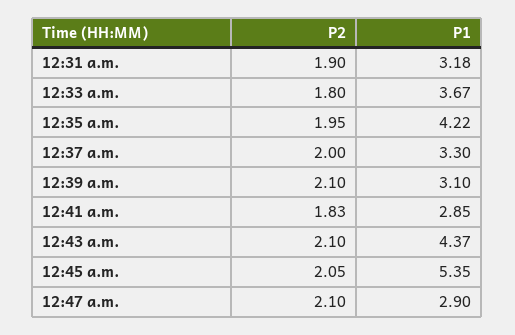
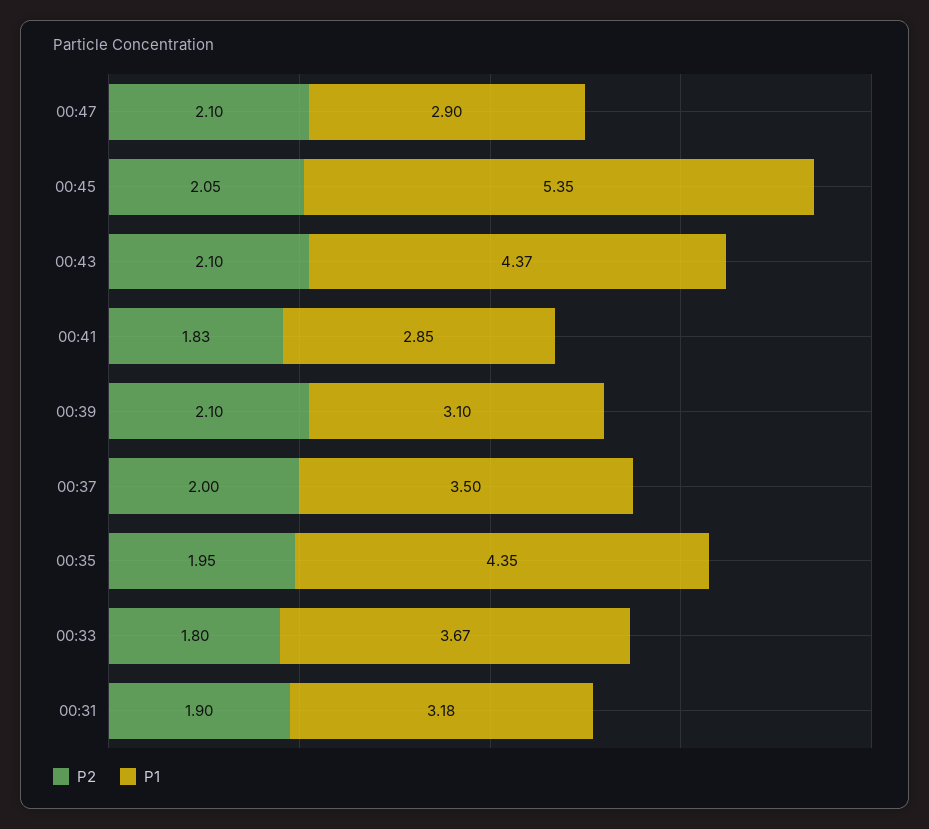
  {
    "P2": {
      "12:31 a.m.": 1.9,
      "12:33 a.m.": 1.8,
      "12:35 a.m.": 1.95,
      "12:37 a.m.": 2,
      "12:39 a.m.": 2.1,
      "12:41 a.m.": 1.83,
      "12:43 a.m.": 2.1,
      "12:45 a.m.": 2.05,
      "12:47 a.m.": 2.1
    },
    "P1": {
      "12:31 a.m.": 3.18,
      "12:33 a.m.": 3.67,
-     "12:35 a.m.": 4.22,
+     "12:35 a.m.": 4.35,
-     "12:37 a.m.": 3.3,
+     "12:37 a.m.": 3.5,
      "12:39 a.m.": 3.1,
      "12:41 a.m.": 2.85,
      "12:43 a.m.": 4.37,
      "12:45 a.m.": 5.35,
      "12:47 a.m.": 2.9
    }
  }

